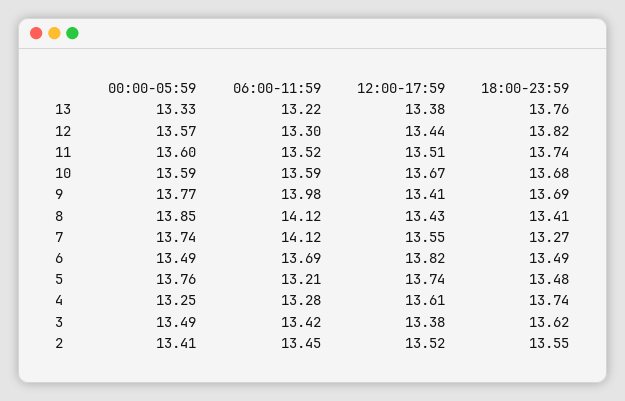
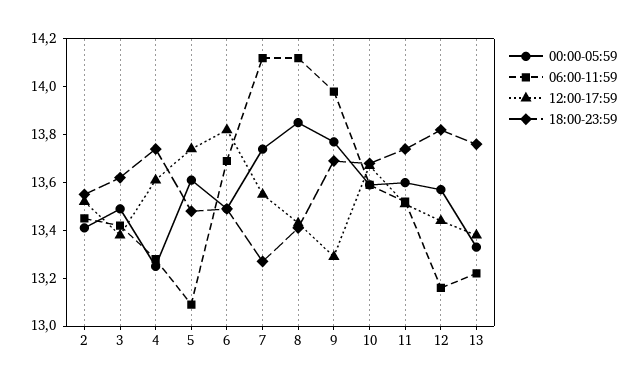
  {
    "00:00-05:59": {
      "13": 13.33,
      "12": 13.57,
      "11": 13.6,
      "10": 13.59,
      "9": 13.77,
      "8": 13.85,
      "7": 13.74,
      "6": 13.49,
-     "5": 13.76,
+     "5": 13.6,
      "4": 13.25,
      "3": 13.49,
      "2": 13.41
    },
    "06:00-11:59": {
      "13": 13.22,
-     "12": 13.3,
+     "12": 13.15,
      "11": 13.52,
      "10": 13.59,
      "9": 13.98,
      "8": 14.12,
      "7": 14.12,
      "6": 13.69,
-     "5": 13.21,
+     "5": 13.1,
      "4": 13.28,
      "3": 13.42,
      "2": 13.45
    },
    "12:00-17:59": {
      "13": 13.38,
      "12": 13.44,
      "11": 13.51,
      "10": 13.67,
-     "9": 13.41,
+     "9": 13.3,
      "8": 13.43,
      "7": 13.55,
      "6": 13.82,
      "5": 13.74,
      "4": 13.61,
      "3": 13.38,
      "2": 13.52
    },
    "18:00-23:59": {
      "13": 13.76,
      "12": 13.82,
      "11": 13.74,
      "10": 13.68,
      "9": 13.69,
      "8": 13.41,
      "7": 13.27,
      "6": 13.49,
      "5": 13.48,
      "4": 13.74,
      "3": 13.62,
      "2": 13.55
    }
  }

